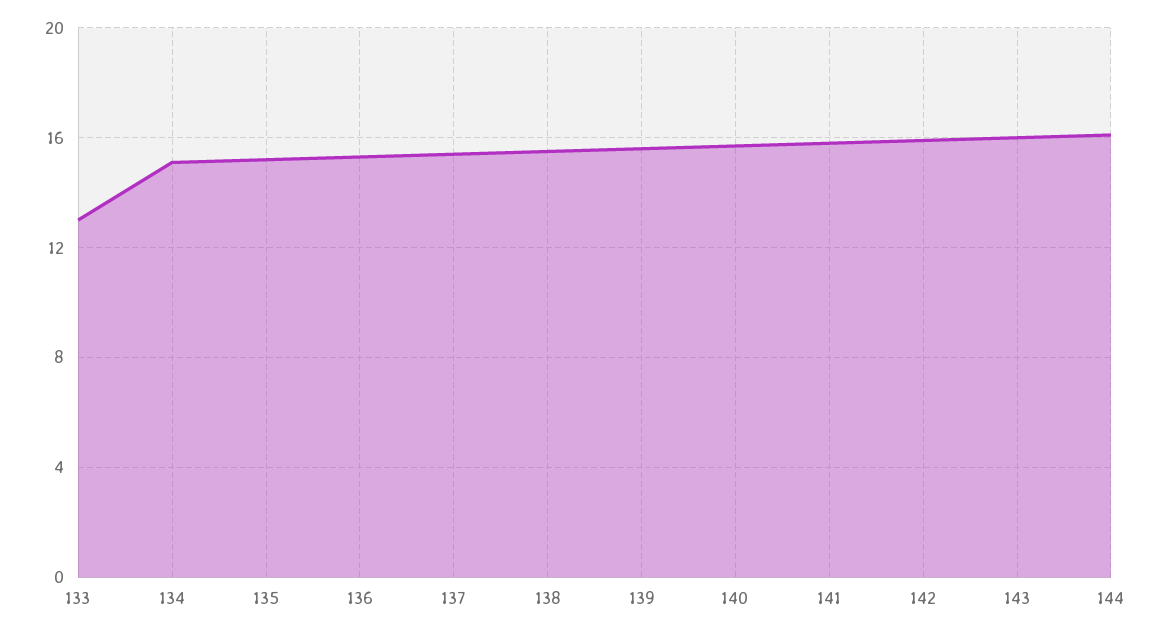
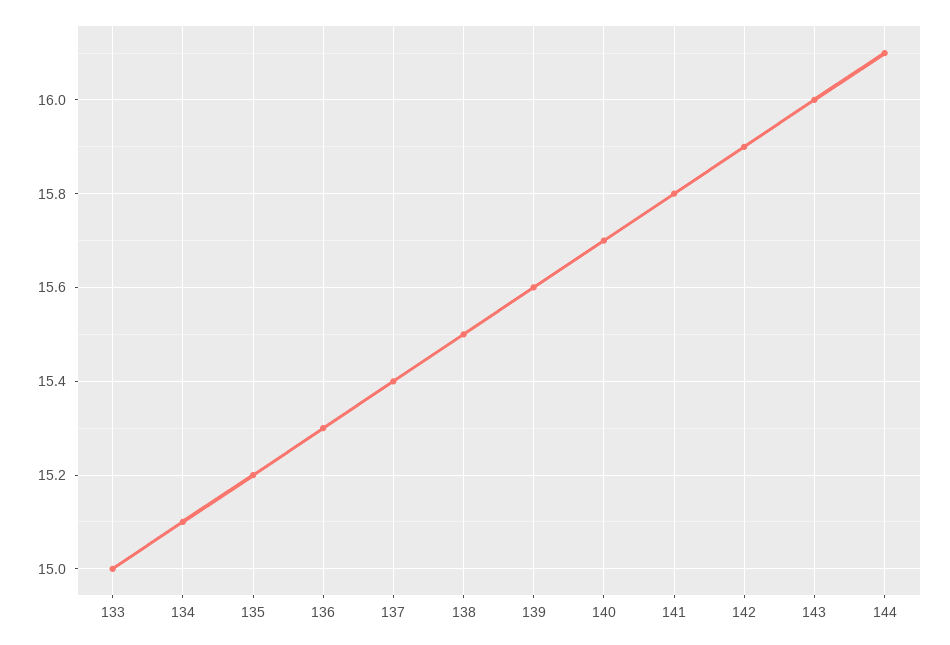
  {
-   "133": 13,
+   "133": 15,
    "134": 15.1,
    "135": 15.2,
    "136": 15.3,
    "137": 15.4,
    "138": 15.5,
    "139": 15.6,
    "140": 15.7,
    "141": 15.8,
    "142": 15.9,
    "143": 16,
    "144": 16.1
  }

